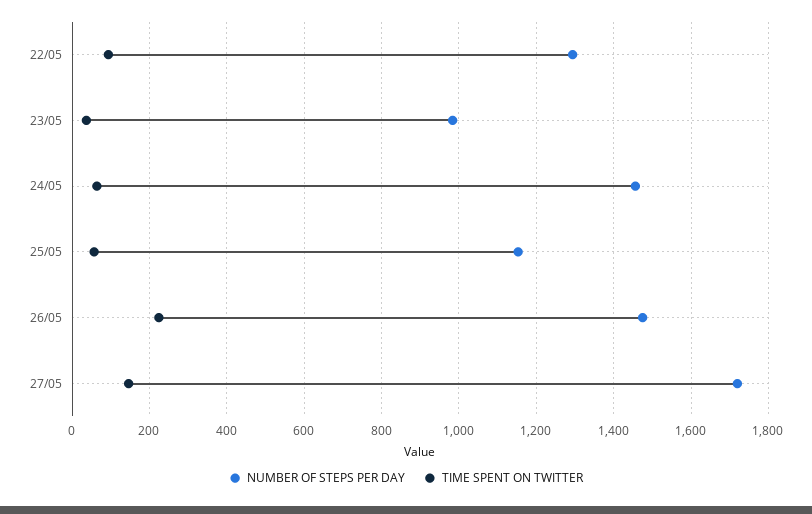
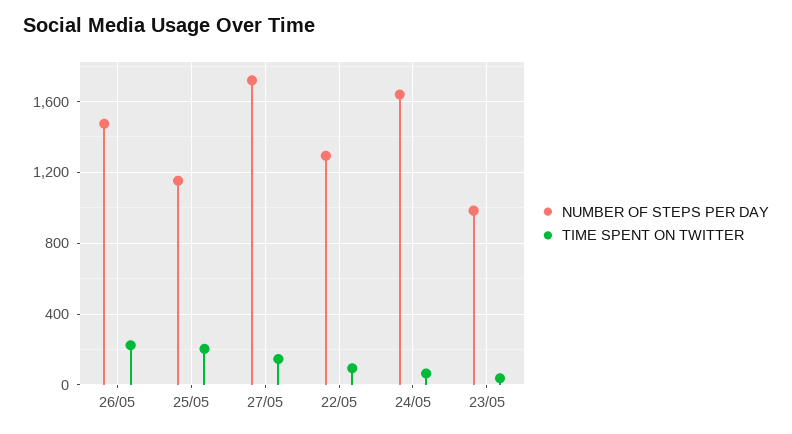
  {
    "NUMBER OF STEPS PER DAY": {
      "22/05": 1300,
      "23/05": 980,
-     "24/05": 1460,
+     "24/05": 1650,
      "25/05": 1160,
      "26/05": 1480,
      "27/05": 1720
    },
    "TIME SPENT ON TWITTER": {
      "22/05": 100,
      "23/05": 40,
      "24/05": 60,
-     "25/05": 60,
+     "25/05": 200,
      "26/05": 220,
      "27/05": 140
    }
  }

